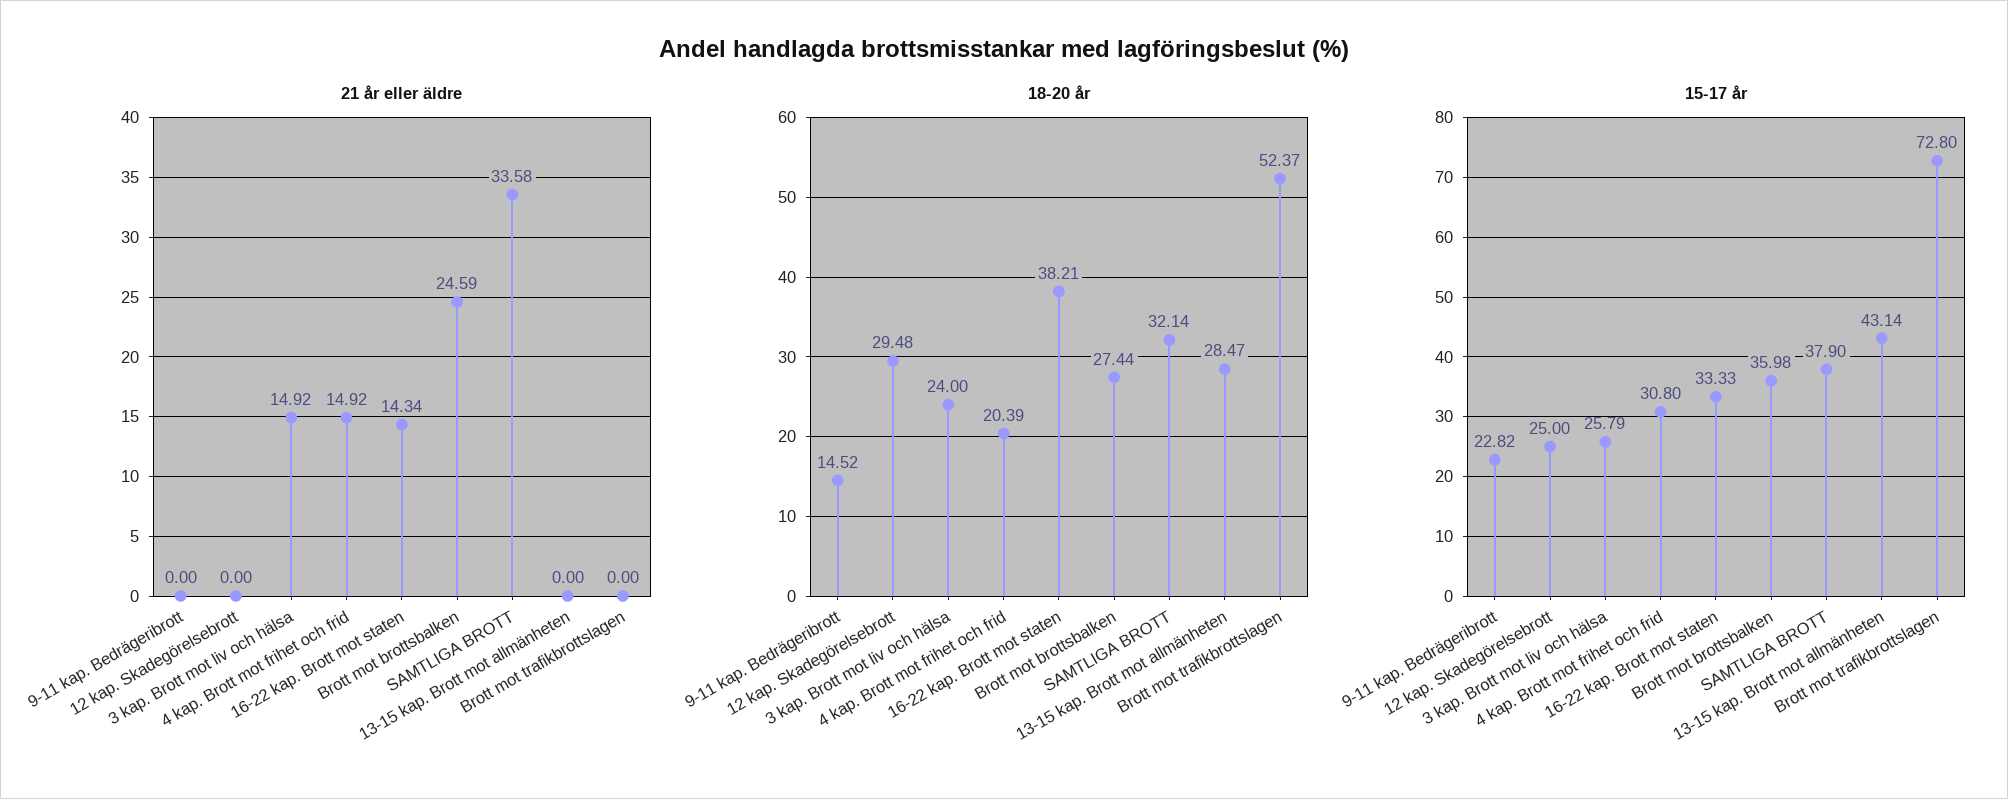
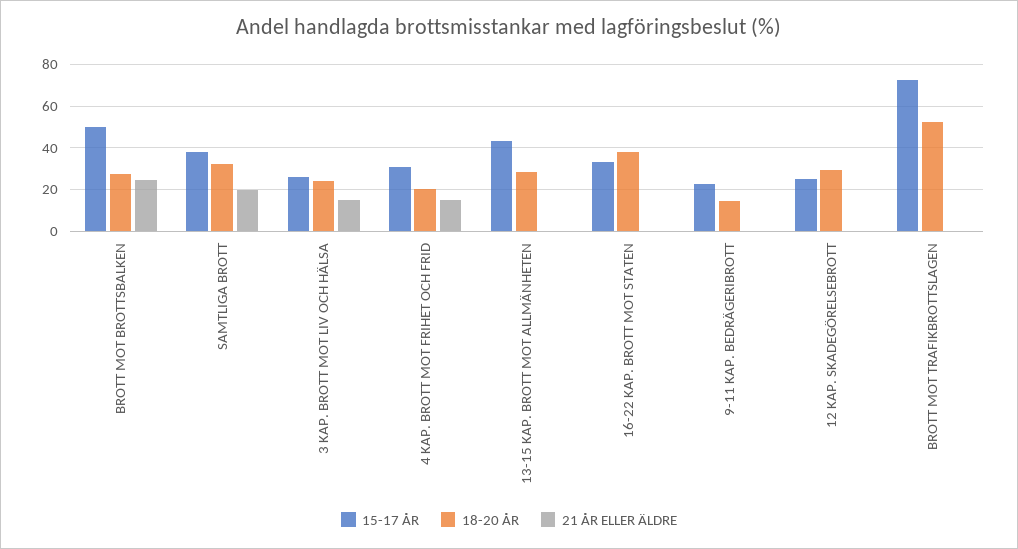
  {
    "21 år eller äldre": {
      "9-11 kap. Bedrägeribrott": 0,
      "12 kap. Skadegörelsebrott": 0,
      "3 kap. Brott mot liv och hälsa": 14.92,
      "4 kap. Brott mot frihet och frid": 14.92,
-     "16-22 kap. Brott mot staten": 14.34,
+     "16-22 kap. Brott mot staten": 0,
      "Brott mot brottsbalken": 24.59,
-     "SAMTLIGA BROTT": 33.58,
+     "SAMTLIGA BROTT": 20,
      "13-15 kap. Brott mot allmänheten": 0,
      "Brott mot trafikbrottslagen": 0
    },
    "18-20 år": {
      "9-11 kap. Bedrägeribrott": 14.52,
      "12 kap. Skadegörelsebrott": 29.48,
      "3 kap. Brott mot liv och hälsa": 24,
      "4 kap. Brott mot frihet och frid": 20.39,
      "16-22 kap. Brott mot staten": 38.21,
      "Brott mot brottsbalken": 27.44,
      "SAMTLIGA BROTT": 32.14,
      "13-15 kap. Brott mot allmänheten": 28.47,
      "Brott mot trafikbrottslagen": 52.37
    },
    "15-17 år": {
      "9-11 kap. Bedrägeribrott": 22.82,
      "12 kap. Skadegörelsebrott": 25,
      "3 kap. Brott mot liv och hälsa": 25.79,
      "4 kap. Brott mot frihet och frid": 30.8,
      "16-22 kap. Brott mot staten": 33.33,
-     "Brott mot brottsbalken": 35.98,
+     "Brott mot brottsbalken": 50,
      "SAMTLIGA BROTT": 37.9,
      "13-15 kap. Brott mot allmänheten": 43.14,
      "Brott mot trafikbrottslagen": 72.8
    }
  }

